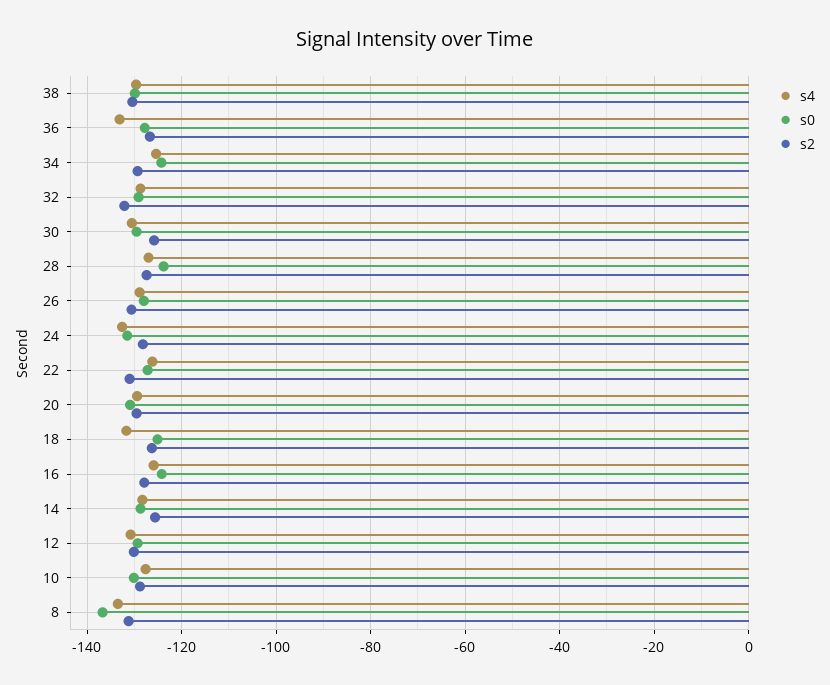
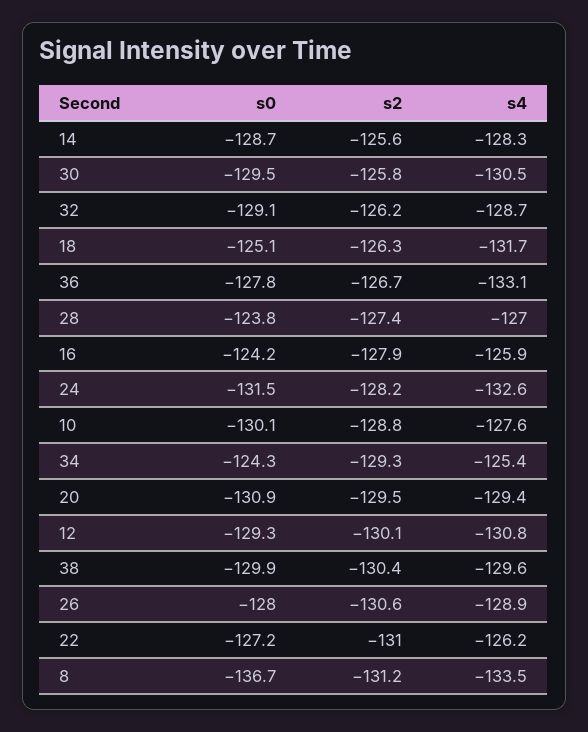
  {
    "s4": {
      "38": -129.6,
      "36": -133.1,
      "34": -125.4,
      "32": -128.7,
      "30": -130.5,
      "28": -127,
      "26": -128.9,
      "24": -132.6,
      "22": -126.2,
      "20": -129.4,
      "18": -131.7,
      "16": -125.9,
      "14": -128.3,
      "12": -130.8,
      "10": -127.6,
      "8": -133.5
    },
    "s0": {
      "38": -129.9,
      "36": -127.8,
      "34": -124.3,
      "32": -129.1,
      "30": -129.5,
      "28": -123.8,
      "26": -128,
      "24": -131.5,
      "22": -127.2,
      "20": -130.9,
      "18": -125.1,
      "16": -124.2,
      "14": -128.7,
      "12": -129.3,
      "10": -130.1,
      "8": -136.7
    },
    "s2": {
      "38": -130.4,
      "36": -126.7,
      "34": -129.3,
-     "32": -132,
+     "32": -126.2,
      "30": -125.8,
      "28": -127.4,
      "26": -130.6,
      "24": -128.2,
      "22": -131,
      "20": -129.5,
      "18": -126.3,
      "16": -127.9,
      "14": -125.6,
      "12": -130.1,
      "10": -128.8,
      "8": -131.2
    }
  }

